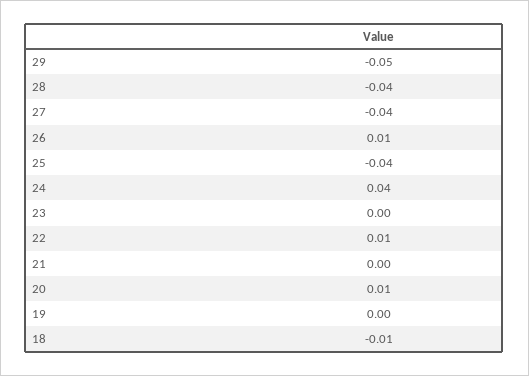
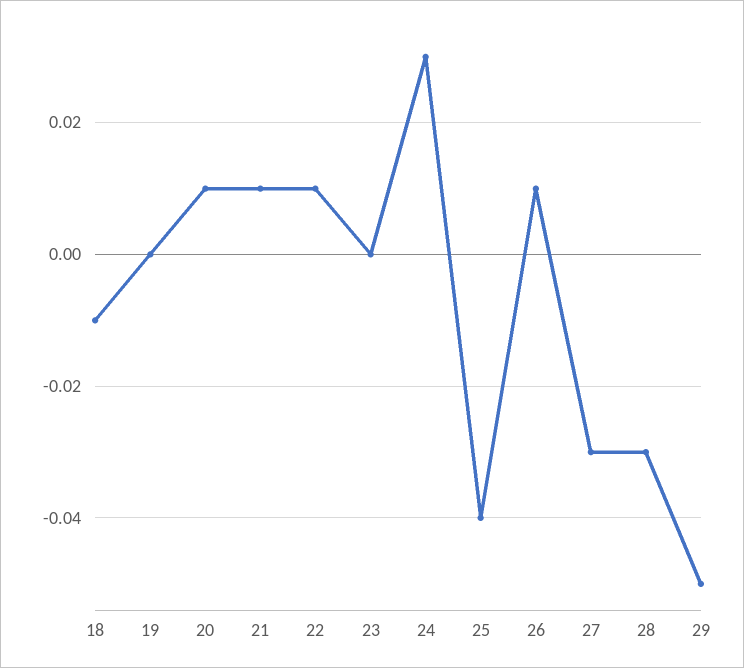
  {
    "29": -0.05,
-   "28": -0.04,
+   "28": -0.03,
-   "27": -0.04,
+   "27": -0.03,
    "26": 0.01,
    "25": -0.04,
-   "24": 0.04,
+   "24": 0.03,
    "23": 0,
    "22": 0.01,
-   "21": 0,
+   "21": 0.01,
    "20": 0.01,
    "19": 0,
    "18": -0.01
  }

